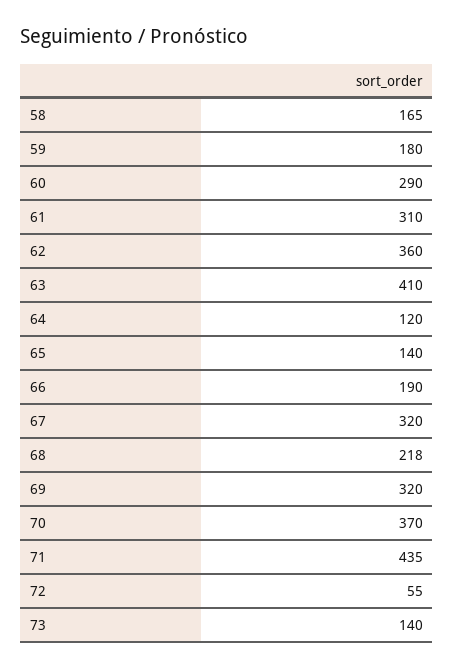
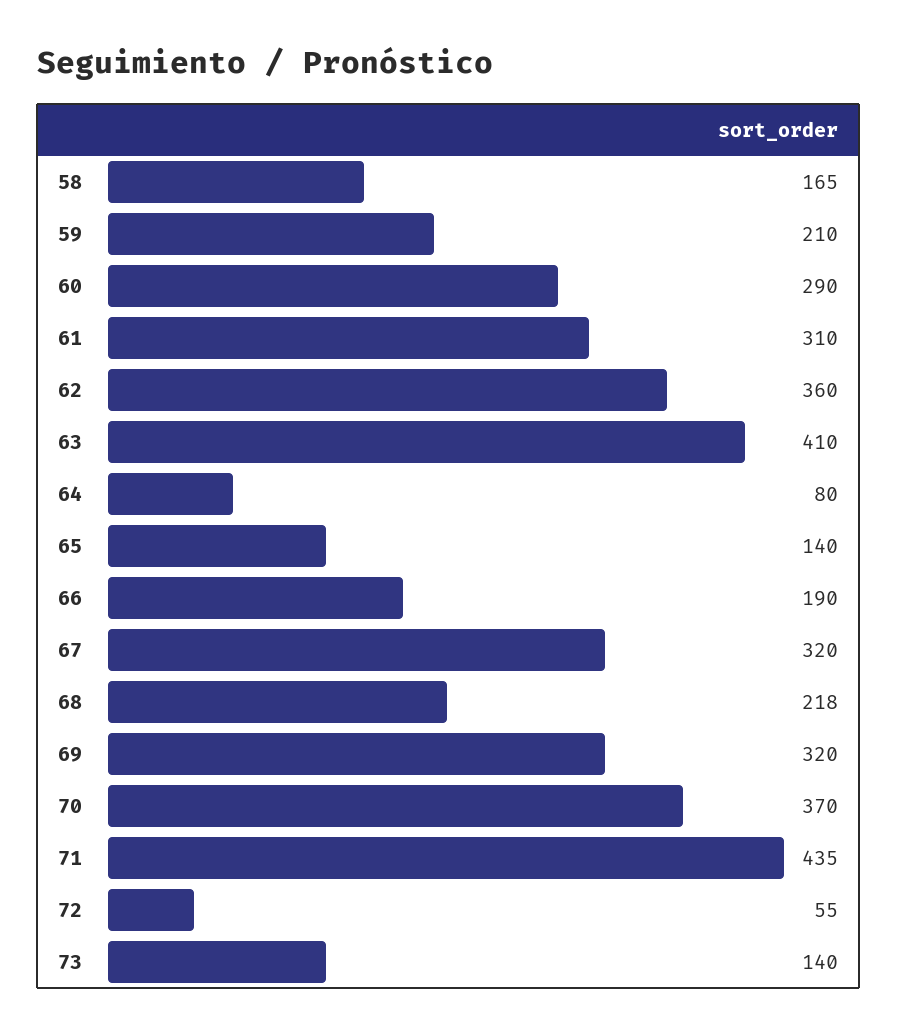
  {
    "58": 165,
-   "59": 180,
+   "59": 210,
    "60": 290,
    "61": 310,
    "62": 360,
    "63": 410,
-   "64": 120,
+   "64": 80,
    "65": 140,
    "66": 190,
    "67": 320,
    "68": 218,
    "69": 320,
    "70": 370,
    "71": 435,
    "72": 55,
    "73": 140
  }

